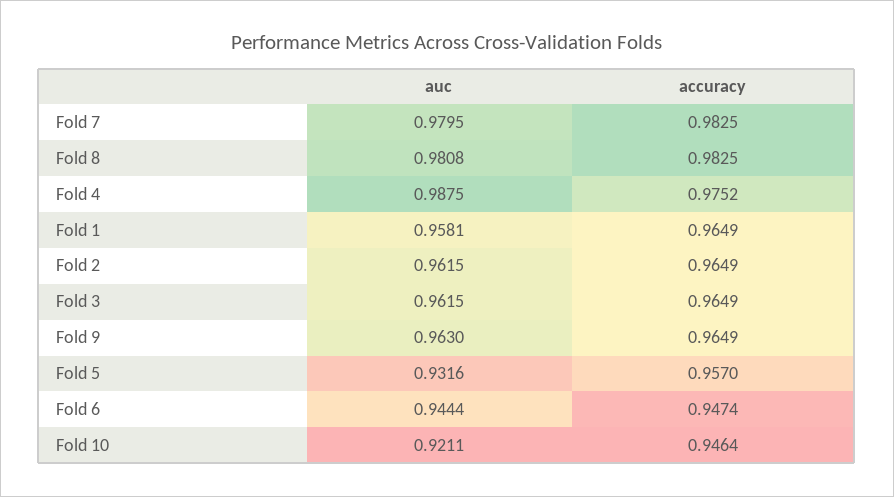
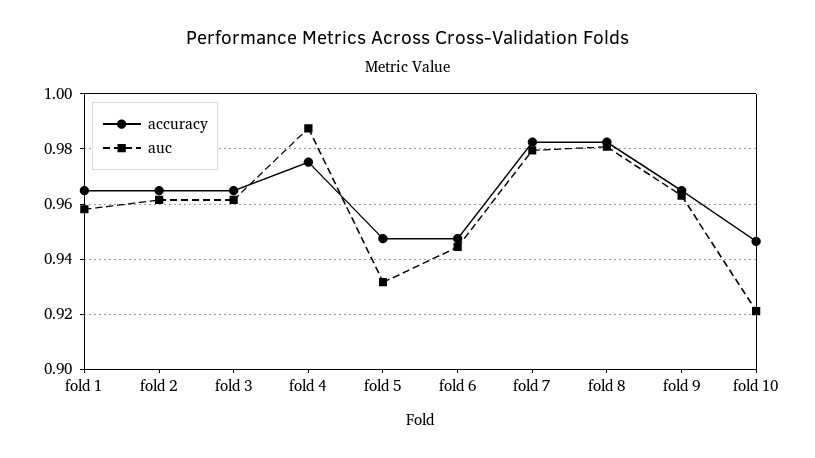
  {
    "auc": {
      "Fold 7": 0.9795,
      "Fold 8": 0.9808,
      "Fold 4": 0.9875,
      "Fold 1": 0.9581,
      "Fold 2": 0.9615,
      "Fold 3": 0.9615,
      "Fold 9": 0.963,
      "Fold 5": 0.9316,
      "Fold 6": 0.9444,
      "Fold 10": 0.9211
    },
    "accuracy": {
      "Fold 7": 0.9825,
      "Fold 8": 0.9825,
      "Fold 4": 0.9752,
      "Fold 1": 0.9649,
      "Fold 2": 0.9649,
      "Fold 3": 0.9649,
      "Fold 9": 0.9649,
-     "Fold 5": 0.957,
+     "Fold 5": 0.9475,
      "Fold 6": 0.9474,
      "Fold 10": 0.9464
    }
  }

